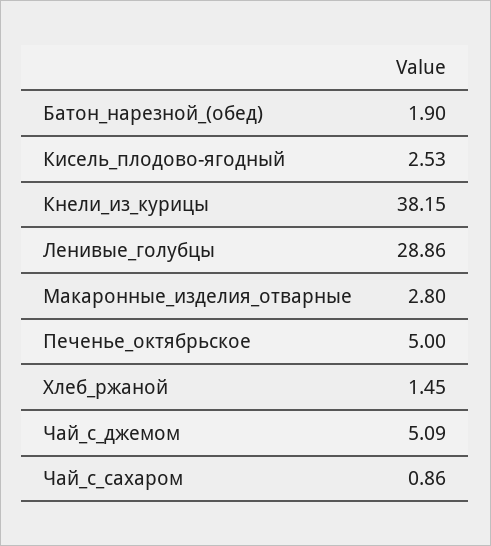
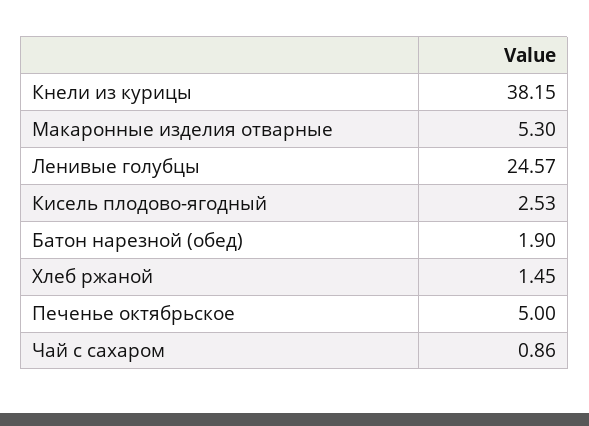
  {
    "Батон_нарезной_(обед)": 1.9,
    "Кисель_плодово-ягодный": 2.53,
    "Кнели_из_курицы": 38.15,
-   "Ленивые_голубцы": 28.86,
+   "Ленивые_голубцы": 24.57,
-   "Макаронные_изделия_отварные": 2.8,
+   "Макаронные_изделия_отварные": 5.3,
    "Печенье_октябрьское": 5,
    "Хлеб_ржаной": 1.45,
-   "Чай_с_джемом": 5.09,
    "Чай_с_сахаром": 0.86
  }

